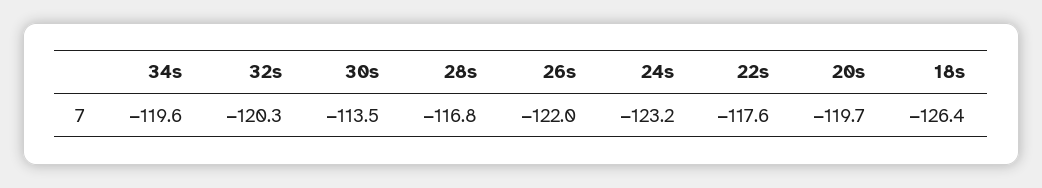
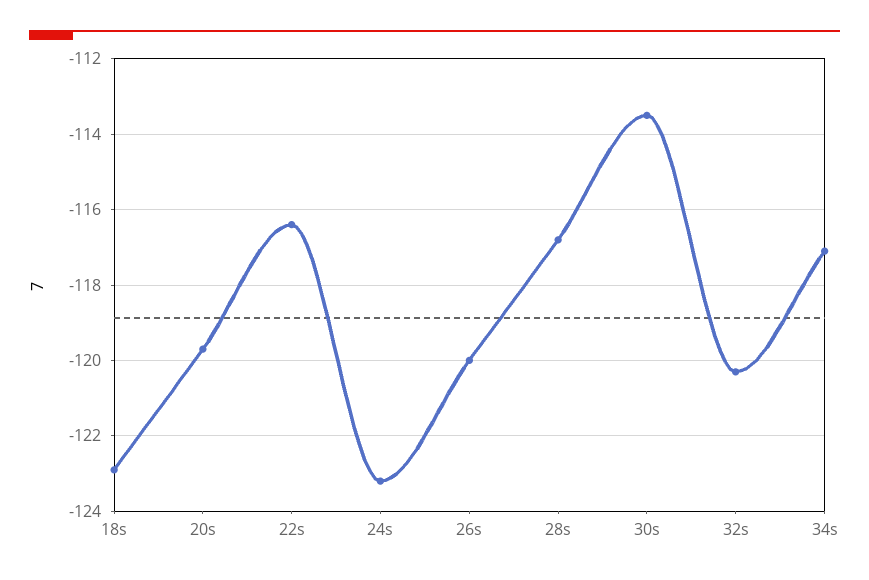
  {
-   "34s": -119.6,
+   "34s": -117,
    "32s": -120.3,
    "30s": -113.5,
    "28s": -116.8,
-   "26s": -122,
+   "26s": -120,
    "24s": -123.2,
-   "22s": -117.6,
+   "22s": -116.5,
    "20s": -119.7,
-   "18s": -126.4
+   "18s": -123
  }

